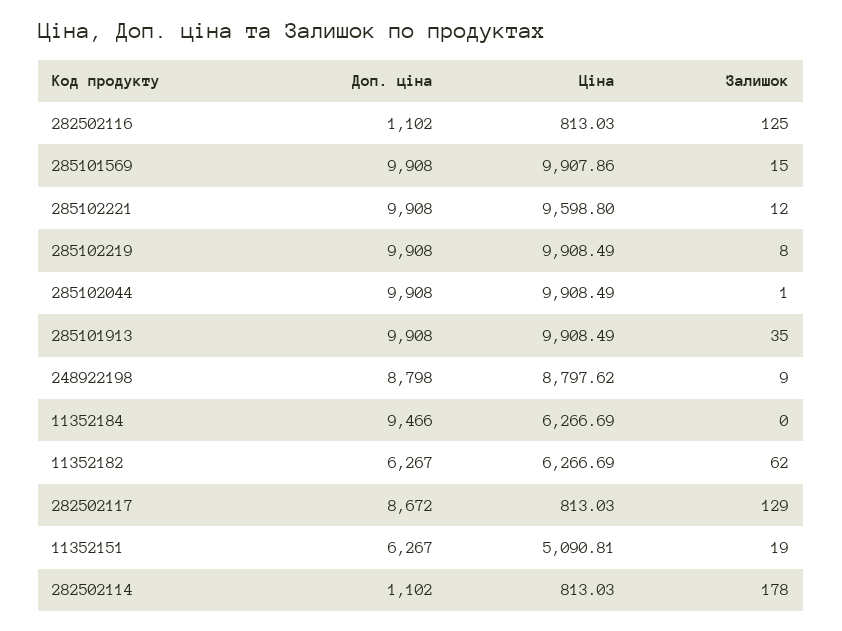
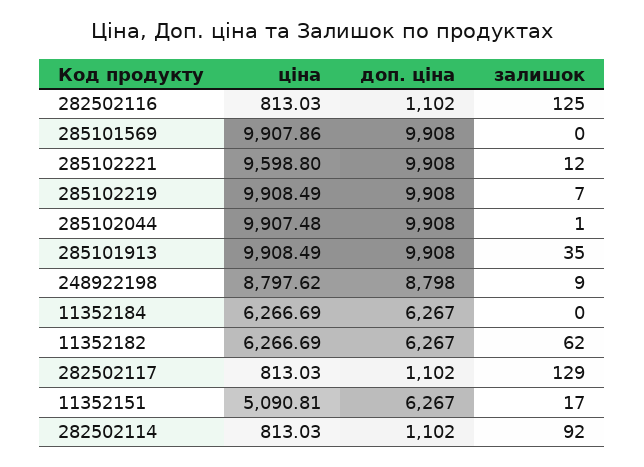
  {
    "Доп. ціна": {
      "282502116": 1102,
      "285101569": 9908,
      "285102221": 9908,
      "285102219": 9908,
      "285102044": 9908,
      "285101913": 9908,
      "248922198": 8798,
-     "11352184": 9466,
+     "11352184": 6267,
      "11352182": 6267,
-     "282502117": 8672,
+     "282502117": 1102,
      "11352151": 6267,
      "282502114": 1102
    },
    "Ціна": {
      "282502116": 813.03,
      "285101569": 9907.86,
      "285102221": 9598.8,
      "285102219": 9908.49,
-     "285102044": 9908.49,
+     "285102044": 9907.48,
      "285101913": 9908.49,
      "248922198": 8797.62,
      "11352184": 6266.69,
      "11352182": 6266.69,
      "282502117": 813.03,
      "11352151": 5090.81,
      "282502114": 813.03
    },
    "Залишок": {
      "282502116": 125,
-     "285101569": 15,
+     "285101569": 0,
      "285102221": 12,
-     "285102219": 8,
+     "285102219": 7,
      "285102044": 1,
      "285101913": 35,
      "248922198": 9,
      "11352184": 0,
      "11352182": 62,
      "282502117": 129,
-     "11352151": 19,
+     "11352151": 17,
-     "282502114": 178
+     "282502114": 92
    }
  }

